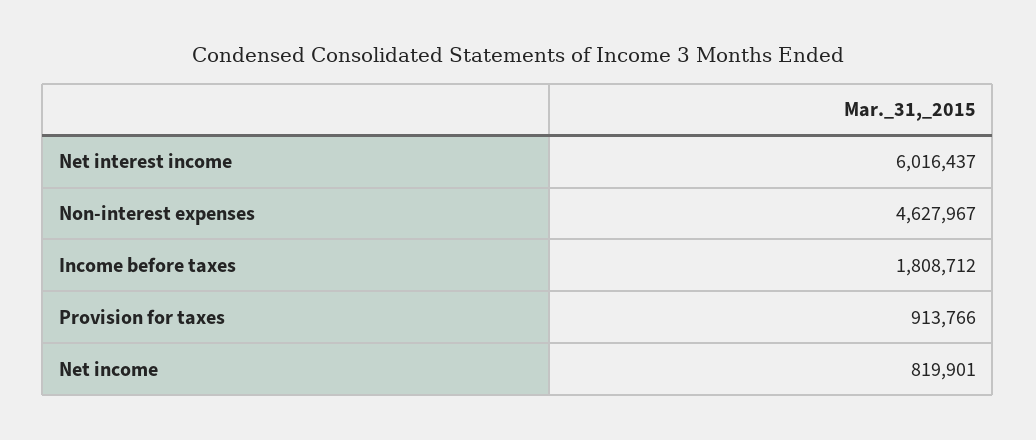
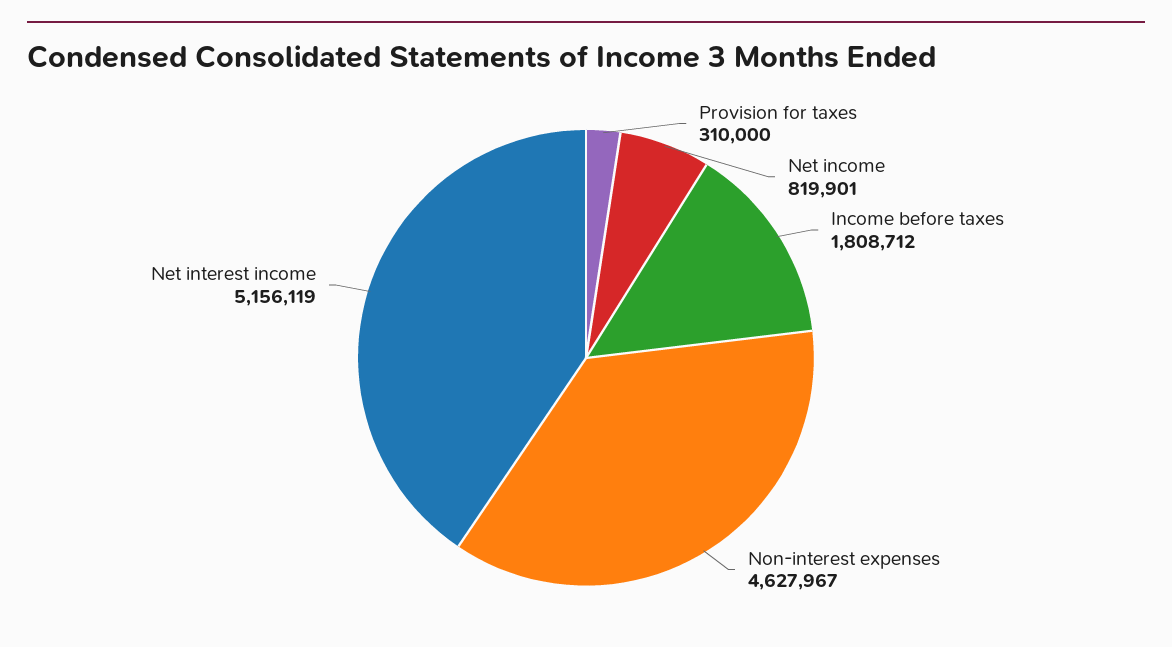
  {
-   "Net interest income": 6016437,
+   "Net interest income": 5156119,
    "Non-interest expenses": 4627967,
    "Income before taxes": 1808712,
-   "Provision for taxes": 913766,
+   "Provision for taxes": 310000,
    "Net income": 819901
  }

